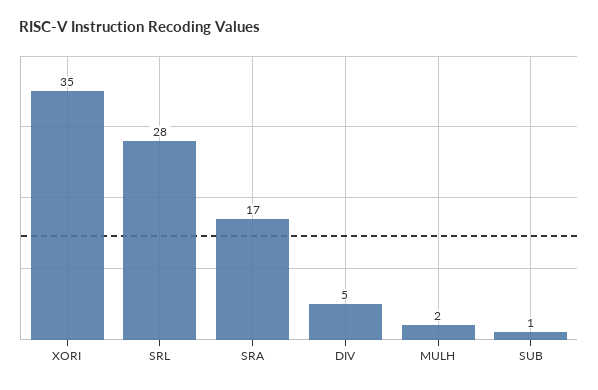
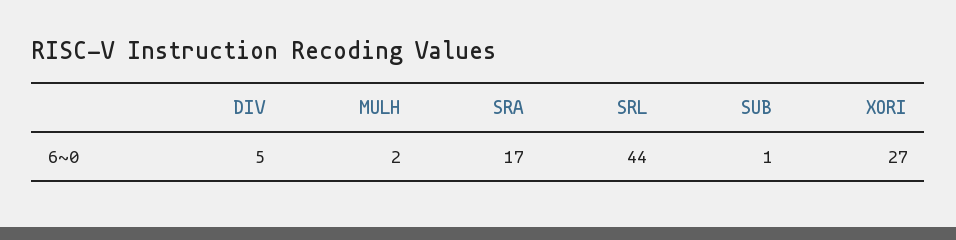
  {
-   "XORI": 35,
+   "XORI": 27,
-   "SRL": 28,
+   "SRL": 44,
    "SRA": 17,
    "DIV": 5,
    "MULH": 2,
    "SUB": 1
  }

